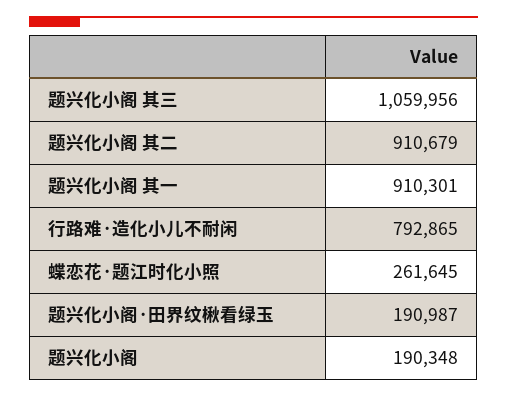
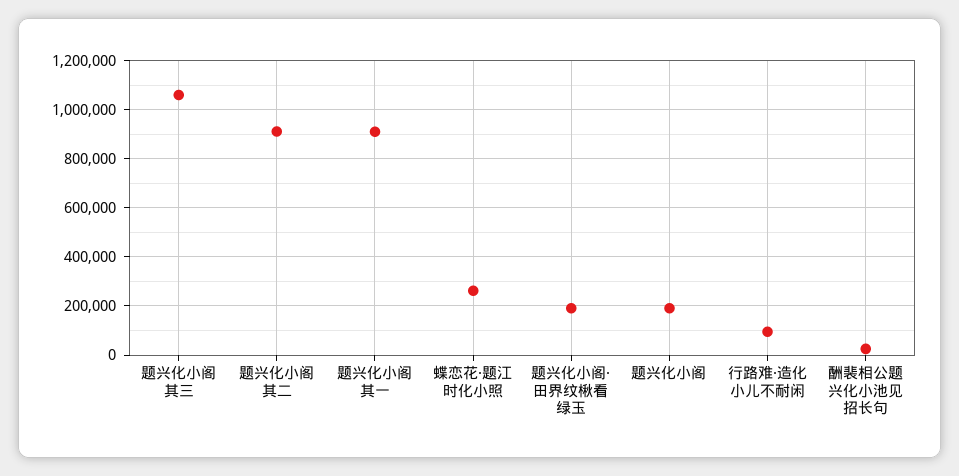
  {
    "题兴化小阁 其三": 1059956,
    "题兴化小阁 其二": 910679,
    "题兴化小阁 其一": 910301,
-   "行路难·造化小儿不耐闲": 792865,
+   "行路难·造化小儿不耐闲": 100000,
    "蝶恋花·题江时化小照": 261645,
    "题兴化小阁·田界纹楸看绿玉": 190987,
-   "题兴化小阁": 190348
+   "题兴化小阁": 190348,
+   "酬裴相公题兴化小池见招长句": 25000
  }

